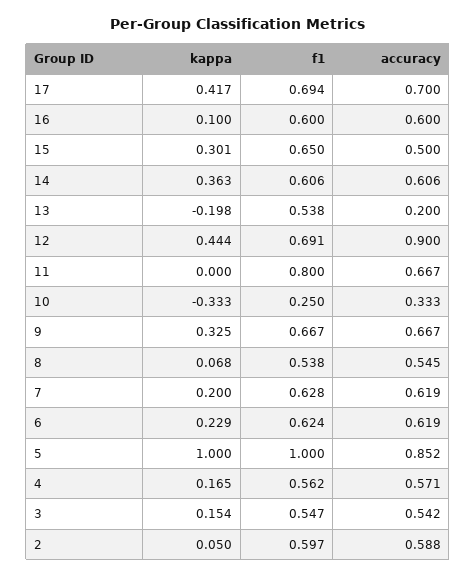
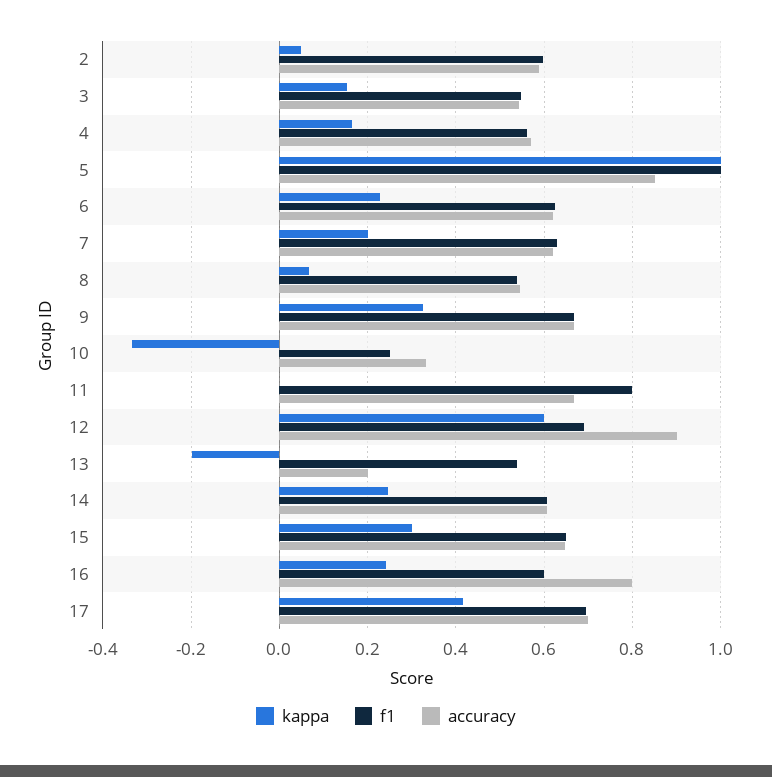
  {
    "kappa": {
      "17": 0.417,
-     "16": 0.1,
+     "16": 0.24,
      "15": 0.301,
-     "14": 0.363,
+     "14": 0.24,
      "13": -0.198,
-     "12": 0.444,
+     "12": 0.6,
      "11": 0,
      "10": -0.333,
      "9": 0.325,
      "8": 0.068,
      "7": 0.2,
      "6": 0.229,
      "5": 1,
      "4": 0.165,
      "3": 0.154,
      "2": 0.05
    },
    "f1": {
      "17": 0.694,
      "16": 0.6,
      "15": 0.65,
      "14": 0.606,
      "13": 0.538,
      "12": 0.691,
      "11": 0.8,
      "10": 0.25,
      "9": 0.667,
      "8": 0.538,
      "7": 0.628,
      "6": 0.624,
      "5": 1,
      "4": 0.562,
      "3": 0.547,
      "2": 0.597
    },
    "accuracy": {
      "17": 0.7,
-     "16": 0.6,
+     "16": 0.8,
-     "15": 0.5,
+     "15": 0.64,
      "14": 0.606,
      "13": 0.2,
      "12": 0.9,
      "11": 0.667,
      "10": 0.333,
      "9": 0.667,
      "8": 0.545,
      "7": 0.619,
      "6": 0.619,
      "5": 0.852,
      "4": 0.571,
      "3": 0.542,
      "2": 0.588
    }
  }

